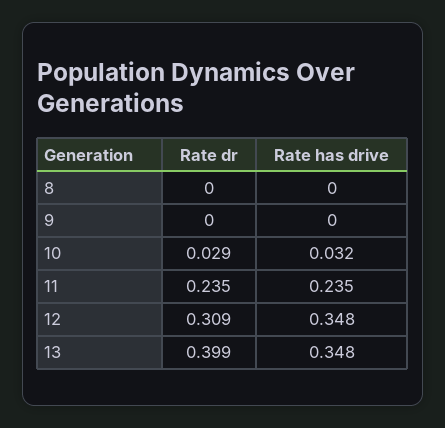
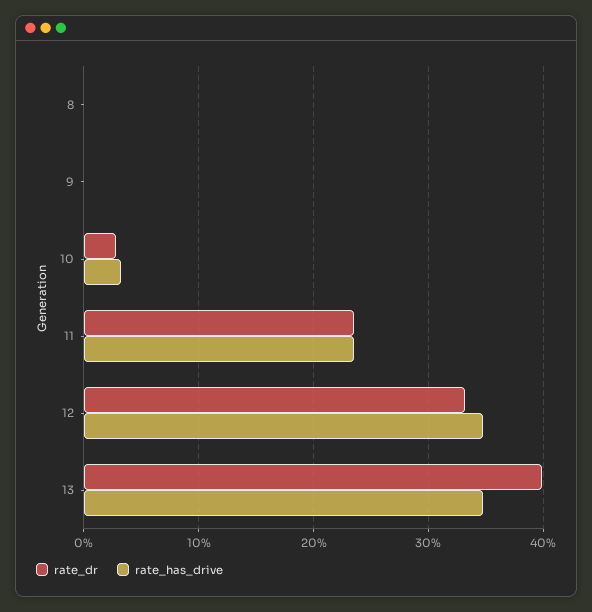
  {
    "Rate dr": {
      "8": 0,
      "9": 0,
      "10": 0.029,
      "11": 0.235,
-     "12": 0.309,
+     "12": 0.33,
      "13": 0.399
    },
    "Rate has drive": {
      "8": 0,
      "9": 0,
      "10": 0.032,
      "11": 0.235,
      "12": 0.348,
      "13": 0.348
    }
  }

